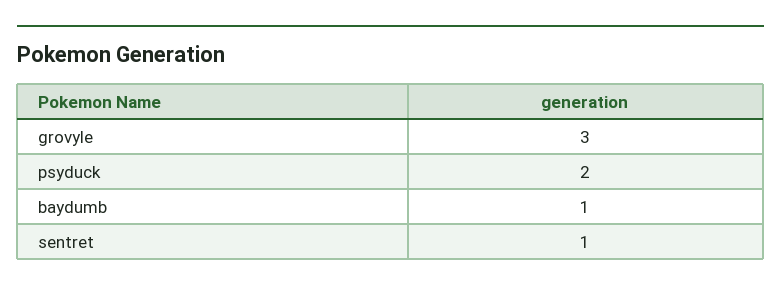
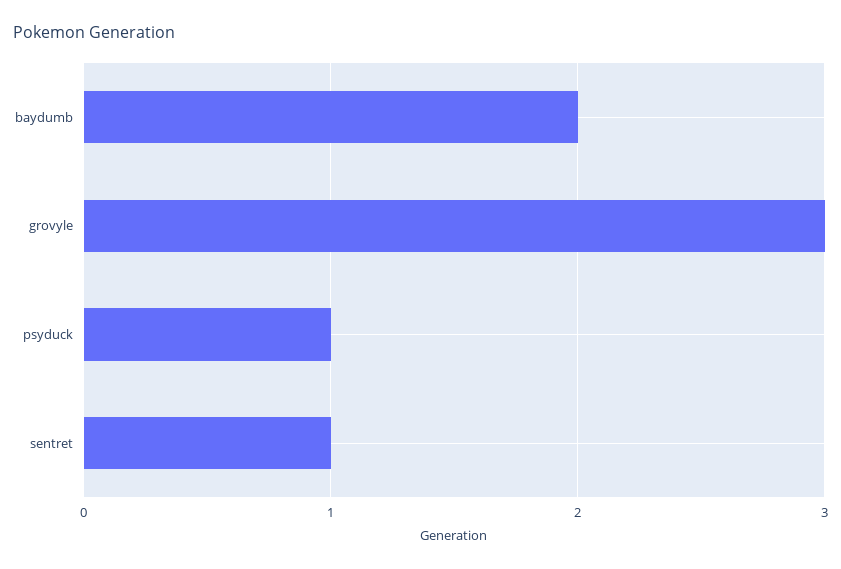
  {
    "grovyle": 3,
-   "psyduck": 2,
+   "psyduck": 1,
-   "baydumb": 1,
+   "baydumb": 2,
    "sentret": 1
  }

